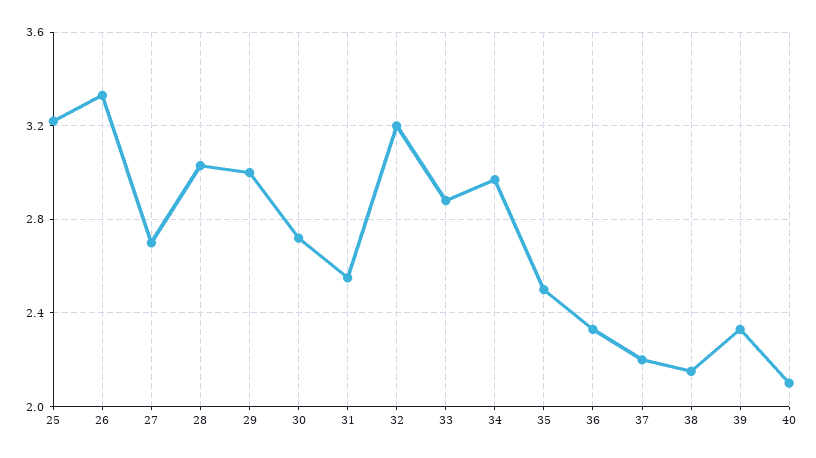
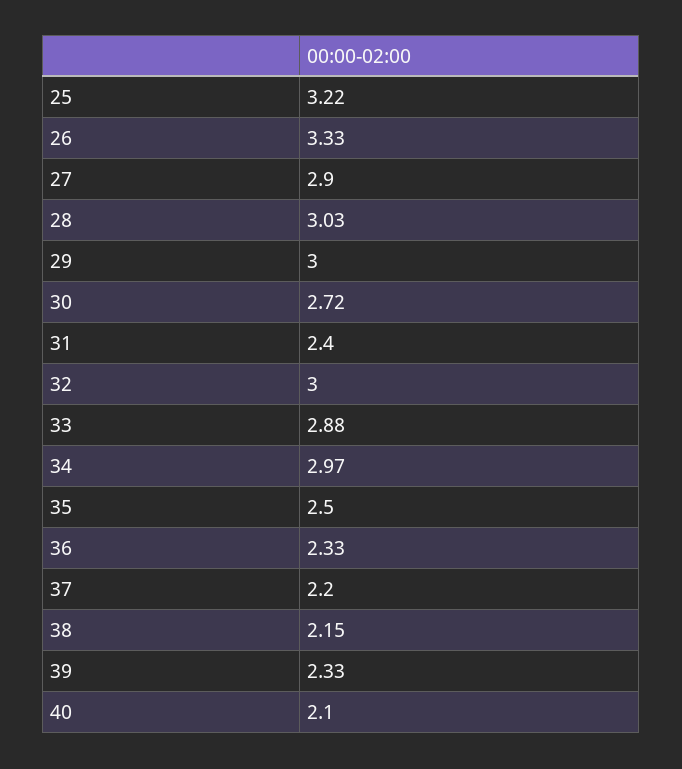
  {
    "25": 3.22,
    "26": 3.33,
-   "27": 2.7,
+   "27": 2.9,
    "28": 3.03,
    "29": 3,
    "30": 2.72,
-   "31": 2.55,
+   "31": 2.4,
-   "32": 3.2,
+   "32": 3,
    "33": 2.88,
    "34": 2.97,
    "35": 2.5,
    "36": 2.33,
    "37": 2.2,
    "38": 2.15,
    "39": 2.33,
    "40": 2.1
  }

